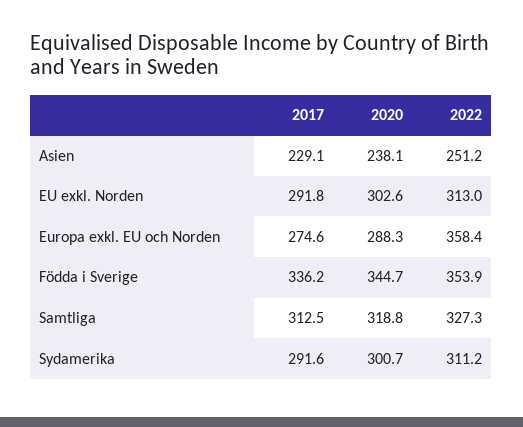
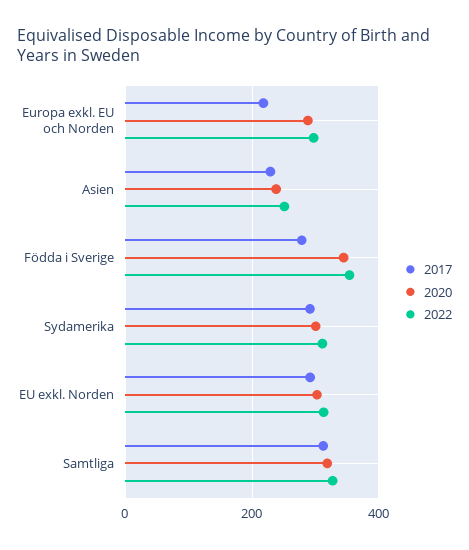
  {
    "2017": {
      "Asien": 229.1,
      "EU exkl. Norden": 291.8,
-     "Europa exkl. EU och Norden": 274.6,
+     "Europa exkl. EU och Norden": 220,
-     "Födda i Sverige": 336.2,
+     "Födda i Sverige": 280,
      "Samtliga": 312.5,
      "Sydamerika": 291.6
    },
    "2020": {
      "Asien": 238.1,
      "EU exkl. Norden": 302.6,
      "Europa exkl. EU och Norden": 288.3,
      "Födda i Sverige": 344.7,
      "Samtliga": 318.8,
      "Sydamerika": 300.7
    },
    "2022": {
      "Asien": 251.2,
      "EU exkl. Norden": 313,
-     "Europa exkl. EU och Norden": 358.4,
+     "Europa exkl. EU och Norden": 300,
      "Födda i Sverige": 353.9,
      "Samtliga": 327.3,
      "Sydamerika": 311.2
    }
  }

